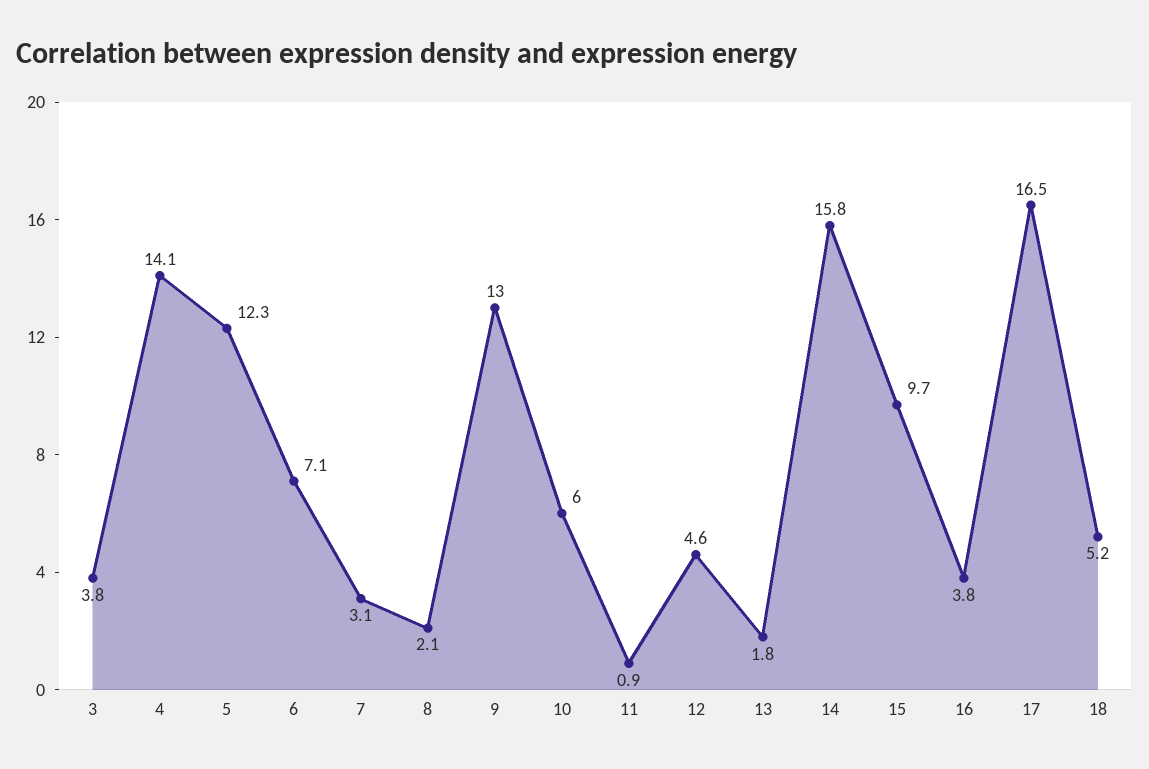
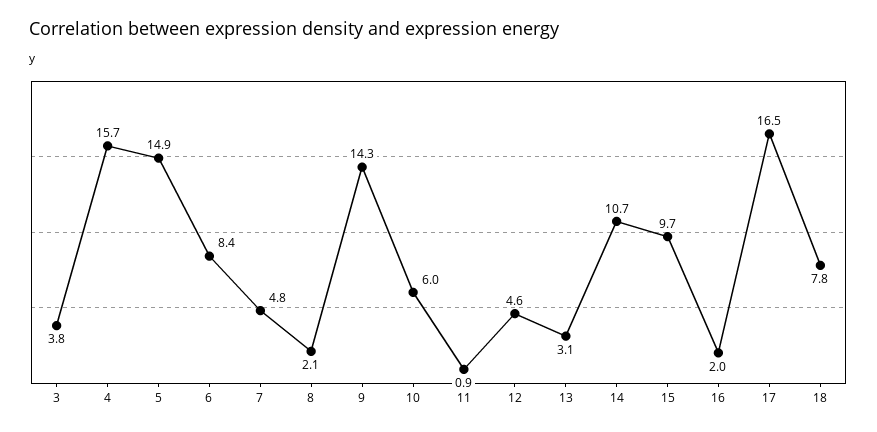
  {
    "3": 3.8,
-   "4": 14.1,
+   "4": 15.7,
-   "5": 12.3,
+   "5": 14.9,
-   "6": 7.1,
+   "6": 8.4,
-   "7": 3.1,
+   "7": 4.8,
    "8": 2.1,
-   "9": 13,
+   "9": 14.3,
    "10": 6,
    "11": 0.9,
    "12": 4.6,
-   "13": 1.8,
+   "13": 3.1,
-   "14": 15.8,
+   "14": 10.7,
    "15": 9.7,
-   "16": 3.8,
+   "16": 2,
    "17": 16.5,
-   "18": 5.2
+   "18": 7.8
  }

